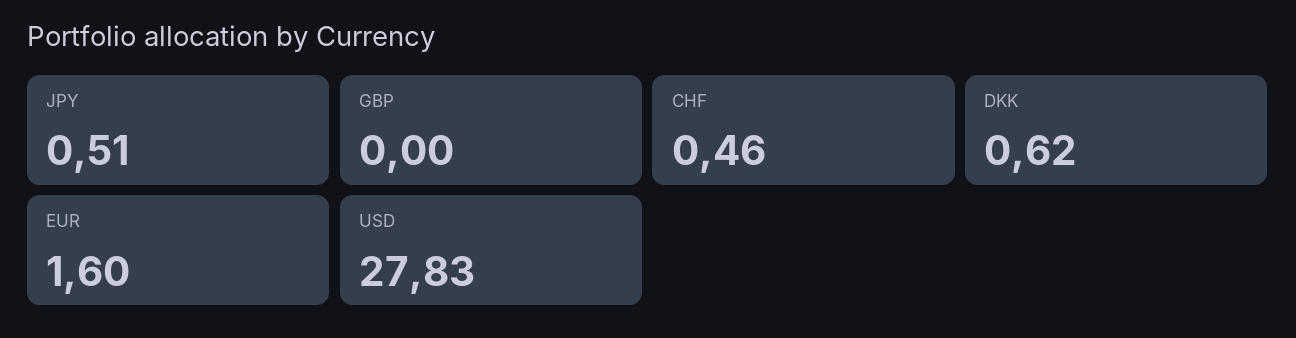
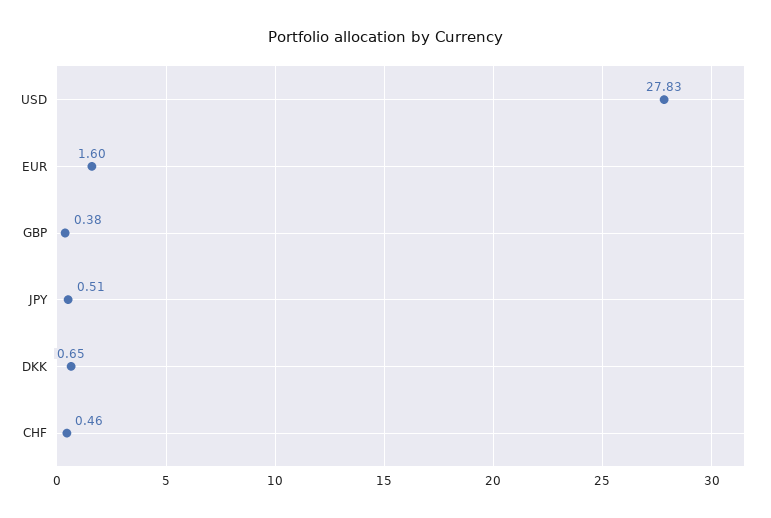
  {
    "JPY": 0.51,
-   "GBP": 0,
+   "GBP": 0.38,
    "CHF": 0.46,
-   "DKK": 0.62,
+   "DKK": 0.65,
    "EUR": 1.6,
    "USD": 27.83
  }

